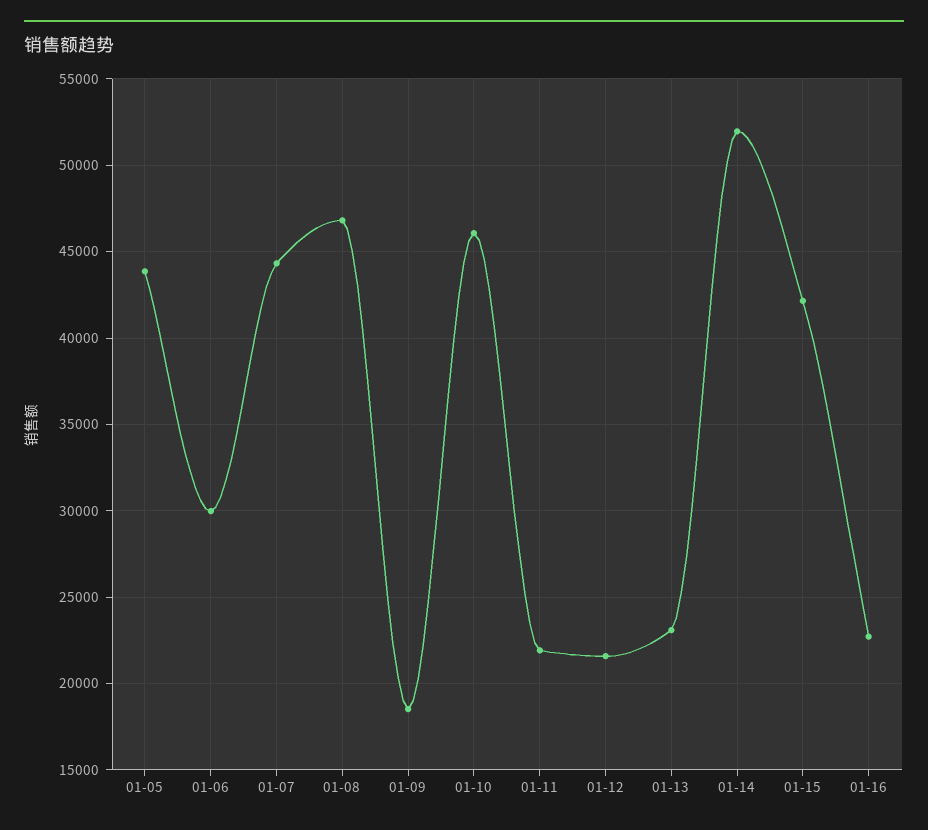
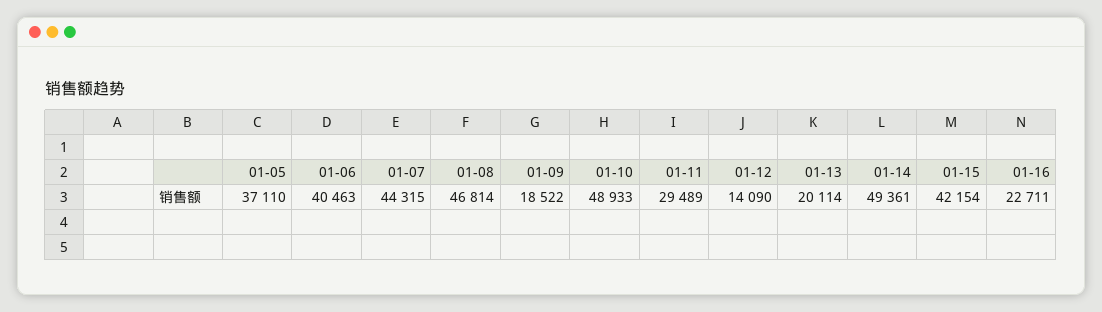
  {
-   "01-05": 44000,
+   "01-05": 37110,
-   "01-06": 30000,
+   "01-06": 40463,
    "01-07": 44315,
    "01-08": 46814,
    "01-09": 18522,
-   "01-10": 46000,
+   "01-10": 48933,
-   "01-11": 22000,
+   "01-11": 29489,
-   "01-12": 21500,
+   "01-12": 14090,
-   "01-13": 23000,
+   "01-13": 20114,
-   "01-14": 52000,
+   "01-14": 49361,
    "01-15": 42154,
    "01-16": 22711
  }

